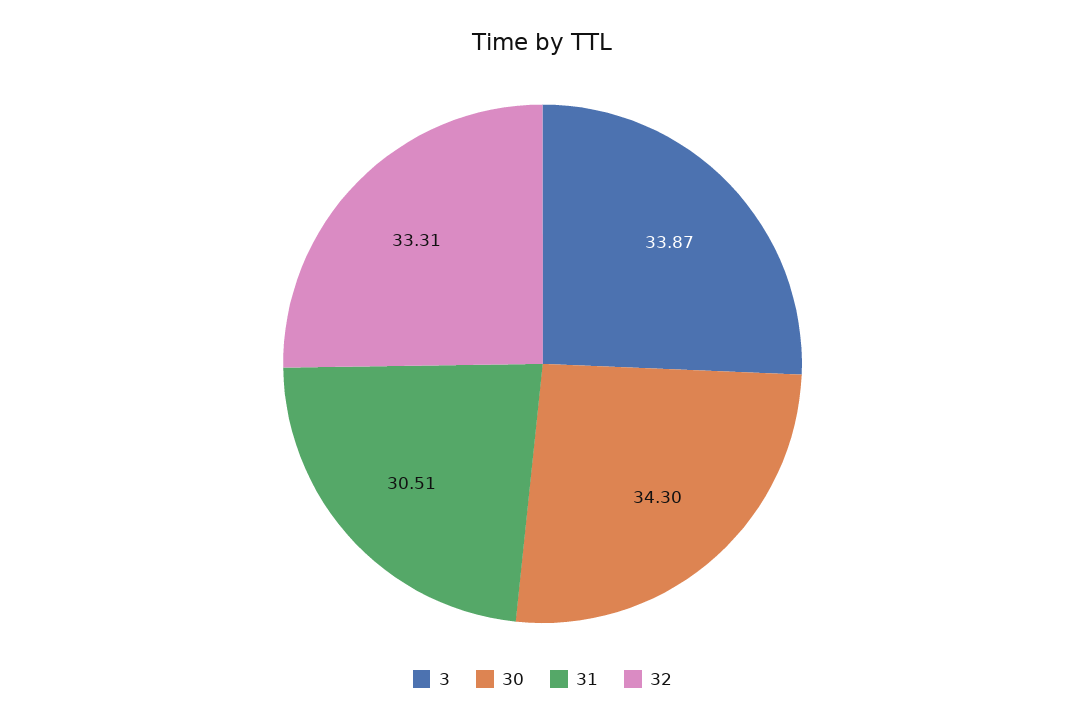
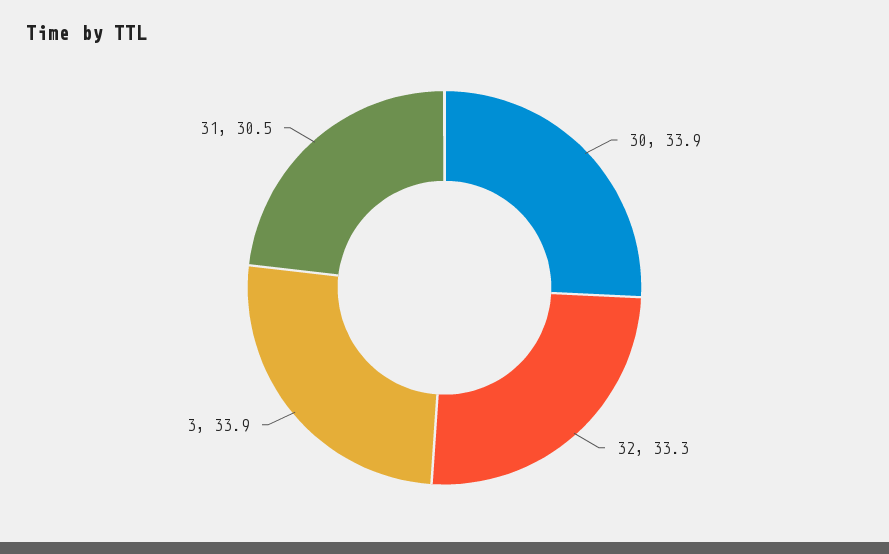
  {
    "3": 33.87,
-   "30": 34.3,
+   "30": 33.9,
    "31": 30.51,
    "32": 33.31
  }

